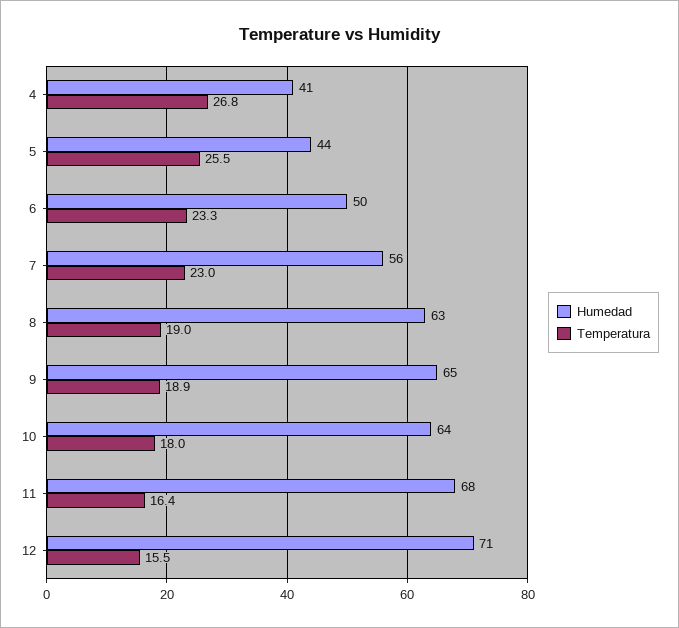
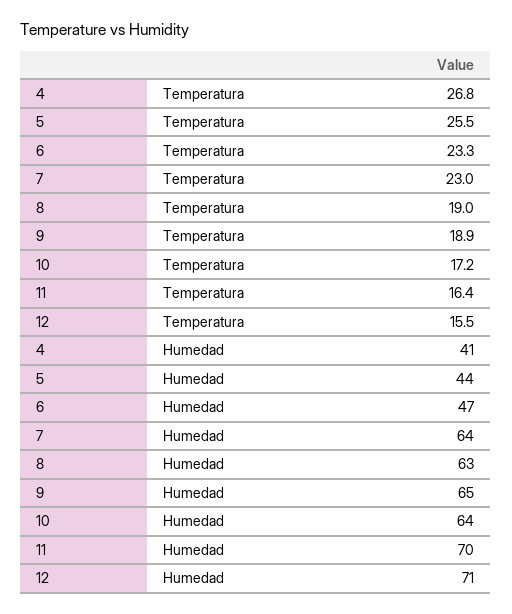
  {
    "Humedad": {
      "4": 41,
      "5": 44,
-     "6": 50,
+     "6": 47,
-     "7": 56,
+     "7": 64,
      "8": 63,
      "9": 65,
      "10": 64,
-     "11": 68,
+     "11": 70,
      "12": 71
    },
    "Temperatura": {
      "4": 26.8,
      "5": 25.5,
      "6": 23.3,
      "7": 23,
      "8": 19,
      "9": 18.9,
-     "10": 18,
+     "10": 17.2,
      "11": 16.4,
      "12": 15.5
    }
  }

